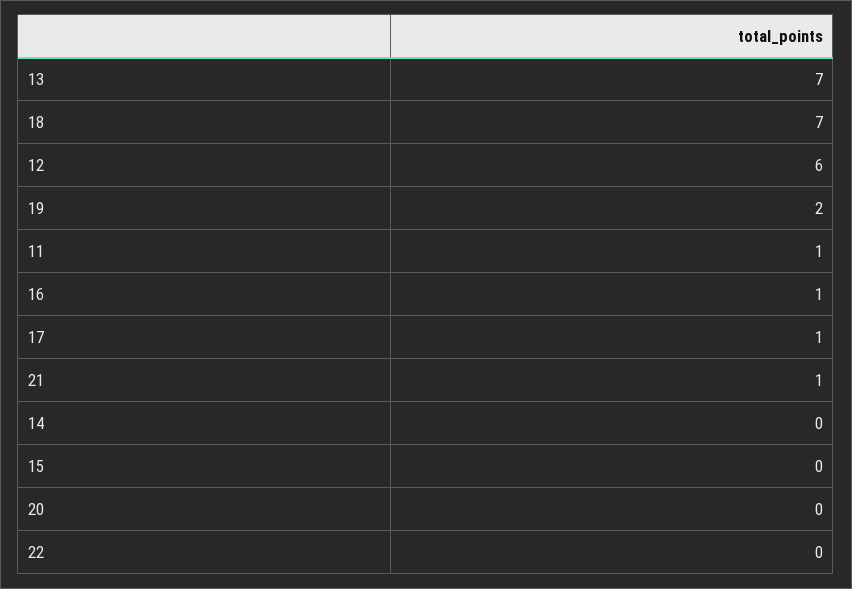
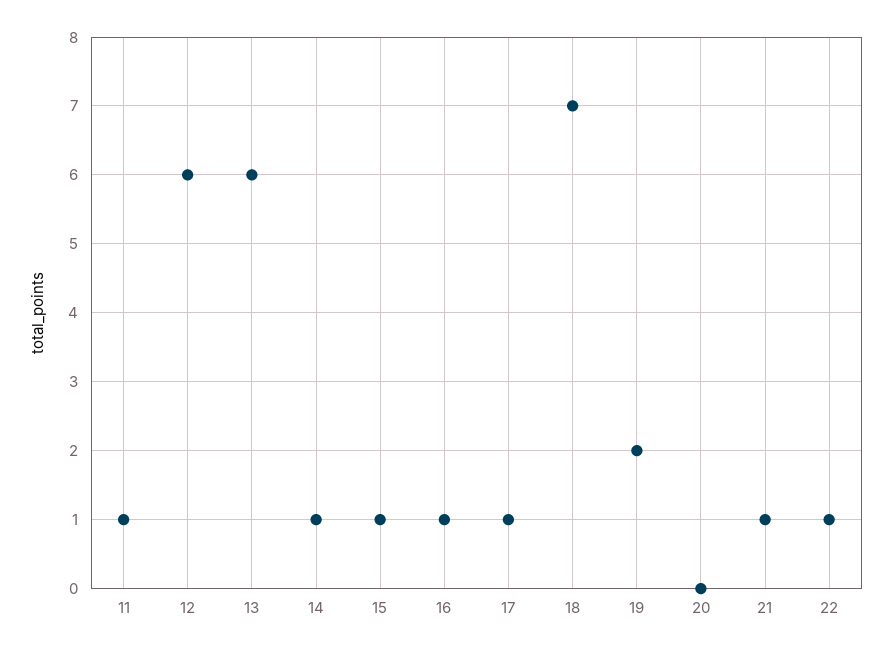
  {
-   "13": 7,
+   "13": 6,
    "18": 7,
    "12": 6,
    "19": 2,
    "11": 1,
    "16": 1,
    "17": 1,
    "21": 1,
-   "14": 0,
+   "14": 1,
-   "15": 0,
+   "15": 1,
    "20": 0,
-   "22": 0
+   "22": 1
  }

